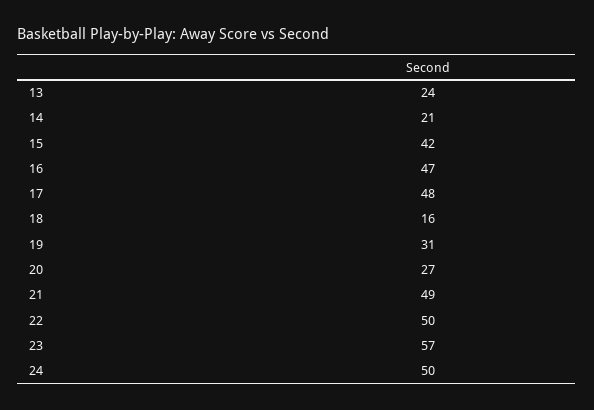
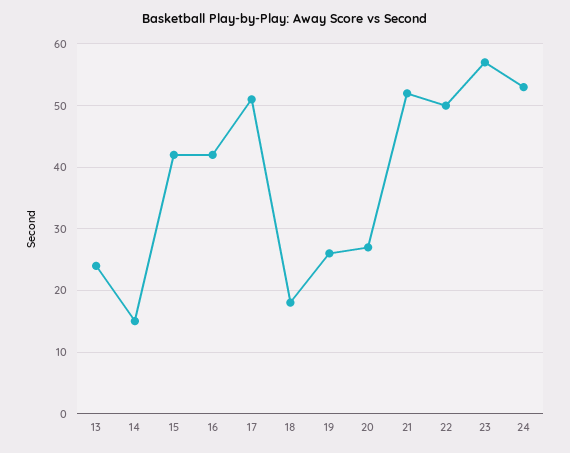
  {
    "13": 24,
-   "14": 21,
+   "14": 15,
    "15": 42,
-   "16": 47,
+   "16": 42,
-   "17": 48,
+   "17": 51,
-   "18": 16,
+   "18": 18,
-   "19": 31,
+   "19": 26,
    "20": 27,
-   "21": 49,
+   "21": 52,
    "22": 50,
    "23": 57,
-   "24": 50
+   "24": 53
  }

